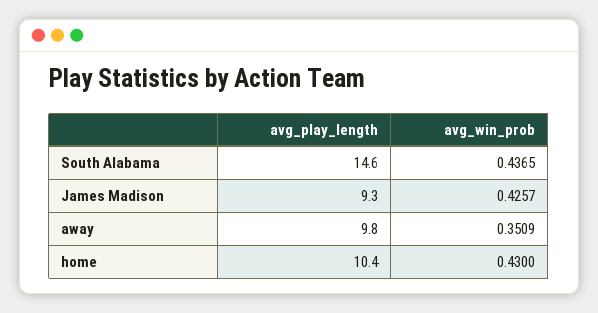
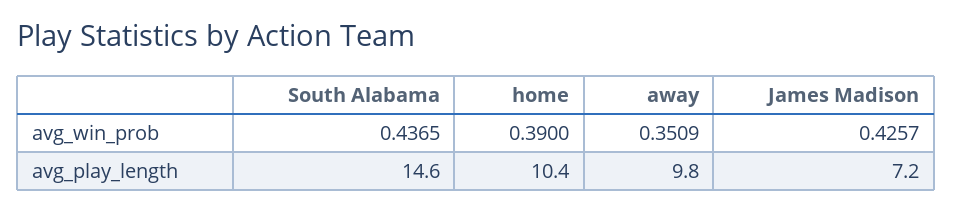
  {
    "avg_play_length": {
      "South Alabama": 14.6,
-     "James Madison": 9.3,
+     "James Madison": 7.2,
      "away": 9.8,
      "home": 10.4
    },
    "avg_win_prob": {
      "South Alabama": 0.4365,
      "James Madison": 0.4257,
      "away": 0.3509,
-     "home": 0.43
+     "home": 0.39
    }
  }

